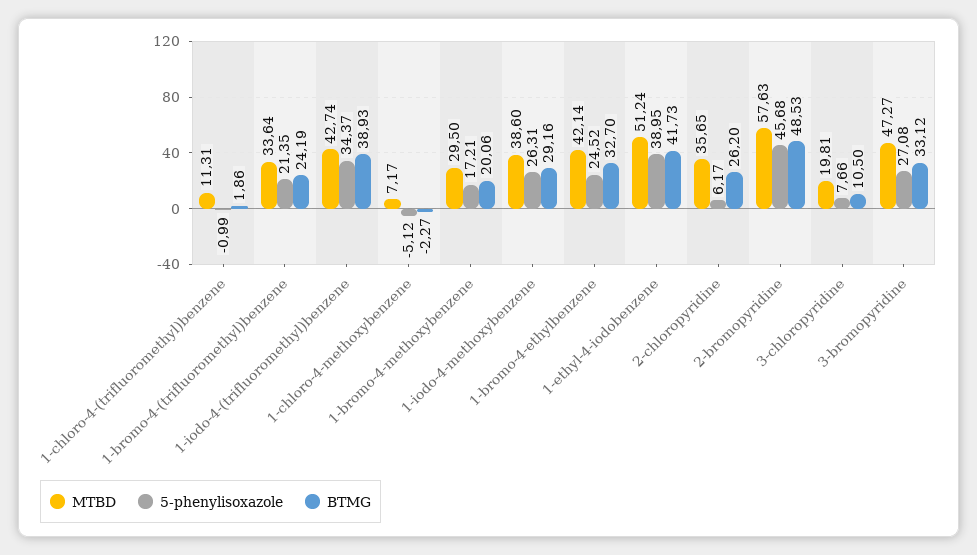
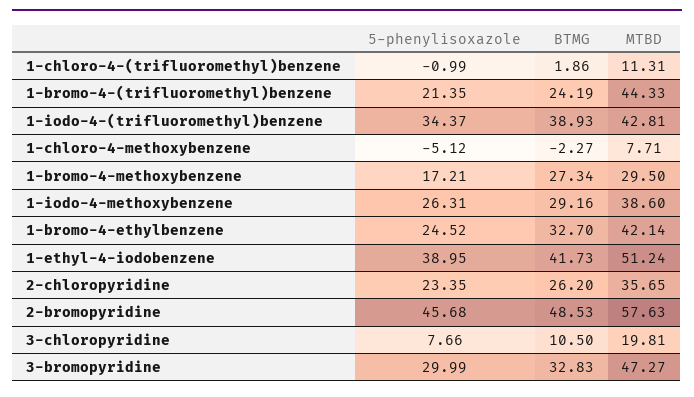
  {
    "MTBD": {
      "1-chloro-4-(trifluoromethyl)benzene": 11.31,
-     "1-bromo-4-(trifluoromethyl)benzene": 33.64,
+     "1-bromo-4-(trifluoromethyl)benzene": 44.33,
-     "1-iodo-4-(trifluoromethyl)benzene": 42.74,
+     "1-iodo-4-(trifluoromethyl)benzene": 42.81,
-     "1-chloro-4-methoxybenzene": 7.17,
+     "1-chloro-4-methoxybenzene": 7.71,
      "1-bromo-4-methoxybenzene": 29.5,
      "1-iodo-4-methoxybenzene": 38.6,
      "1-bromo-4-ethylbenzene": 42.14,
      "1-ethyl-4-iodobenzene": 51.24,
      "2-chloropyridine": 35.65,
      "2-bromopyridine": 57.63,
      "3-chloropyridine": 19.81,
      "3-bromopyridine": 47.27
    },
    "5-phenylisoxazole": {
      "1-chloro-4-(trifluoromethyl)benzene": -0.99,
      "1-bromo-4-(trifluoromethyl)benzene": 21.35,
      "1-iodo-4-(trifluoromethyl)benzene": 34.37,
      "1-chloro-4-methoxybenzene": -5.12,
      "1-bromo-4-methoxybenzene": 17.21,
      "1-iodo-4-methoxybenzene": 26.31,
      "1-bromo-4-ethylbenzene": 24.52,
      "1-ethyl-4-iodobenzene": 38.95,
-     "2-chloropyridine": 6.17,
+     "2-chloropyridine": 23.35,
      "2-bromopyridine": 45.68,
      "3-chloropyridine": 7.66,
-     "3-bromopyridine": 27.08
+     "3-bromopyridine": 29.99
    },
    "BTMG": {
      "1-chloro-4-(trifluoromethyl)benzene": 1.86,
      "1-bromo-4-(trifluoromethyl)benzene": 24.19,
      "1-iodo-4-(trifluoromethyl)benzene": 38.93,
      "1-chloro-4-methoxybenzene": -2.27,
-     "1-bromo-4-methoxybenzene": 20.06,
+     "1-bromo-4-methoxybenzene": 27.34,
      "1-iodo-4-methoxybenzene": 29.16,
      "1-bromo-4-ethylbenzene": 32.7,
      "1-ethyl-4-iodobenzene": 41.73,
      "2-chloropyridine": 26.2,
      "2-bromopyridine": 48.53,
      "3-chloropyridine": 10.5,
-     "3-bromopyridine": 33.12
+     "3-bromopyridine": 32.83
    }
  }

